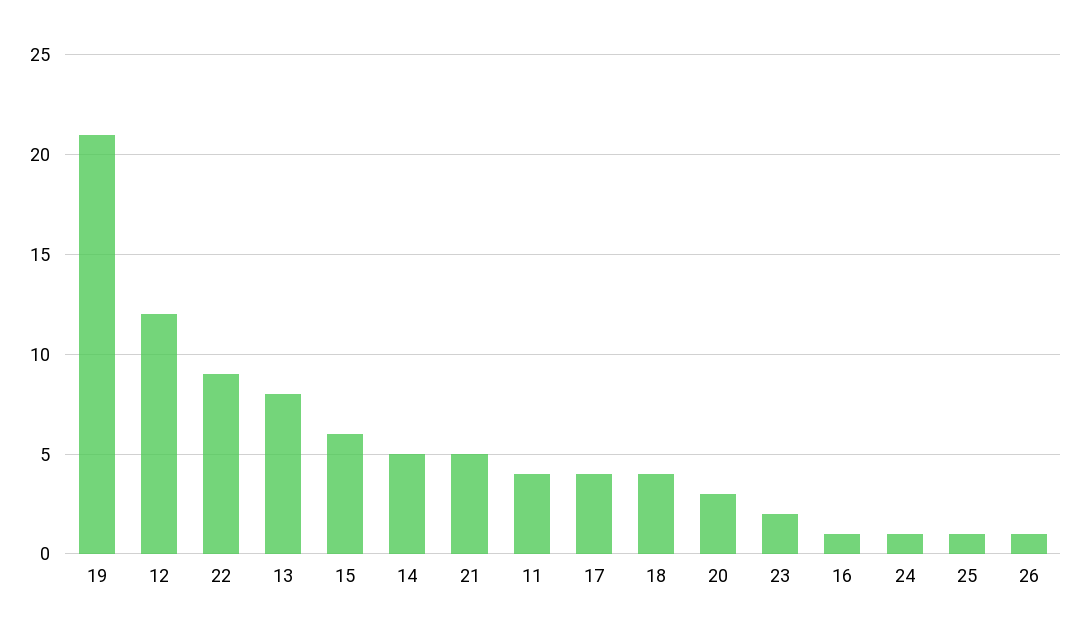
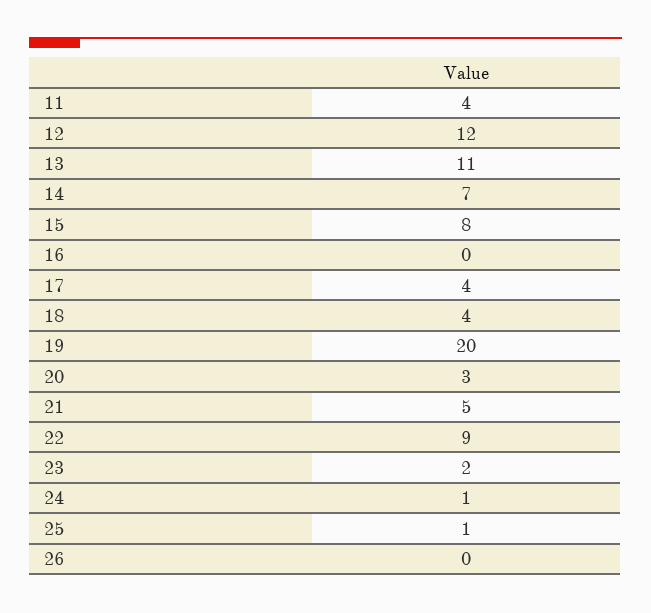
  {
-   "19": 21,
+   "19": 20,
    "12": 12,
    "22": 9,
-   "13": 8,
+   "13": 11,
-   "15": 6,
+   "15": 8,
-   "14": 5,
+   "14": 7,
    "21": 5,
    "11": 4,
    "17": 4,
    "18": 4,
    "20": 3,
    "23": 2,
-   "16": 1,
+   "16": 0,
    "24": 1,
    "25": 1,
-   "26": 1
+   "26": 0
  }

